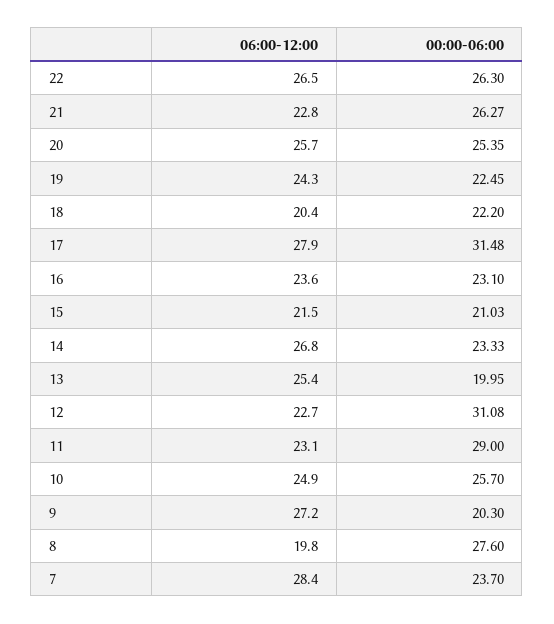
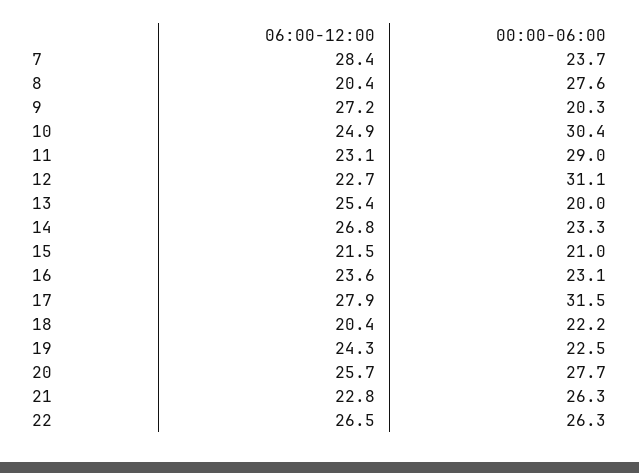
  {
    "06:00-12:00": {
      "22": 26.5,
      "21": 22.8,
      "20": 25.7,
      "19": 24.3,
      "18": 20.4,
      "17": 27.9,
      "16": 23.6,
      "15": 21.5,
      "14": 26.8,
      "13": 25.4,
      "12": 22.7,
      "11": 23.1,
      "10": 24.9,
      "9": 27.2,
-     "8": 19.8,
+     "8": 20.4,
      "7": 28.4
    },
    "00:00-06:00": {
      "22": 26.3,
      "21": 26.27,
-     "20": 25.35,
+     "20": 27.7,
      "19": 22.45,
      "18": 22.2,
      "17": 31.48,
      "16": 23.1,
      "15": 21.03,
      "14": 23.33,
      "13": 19.95,
      "12": 31.08,
      "11": 29,
-     "10": 25.7,
+     "10": 30.4,
      "9": 20.3,
      "8": 27.6,
      "7": 23.7
    }
  }

